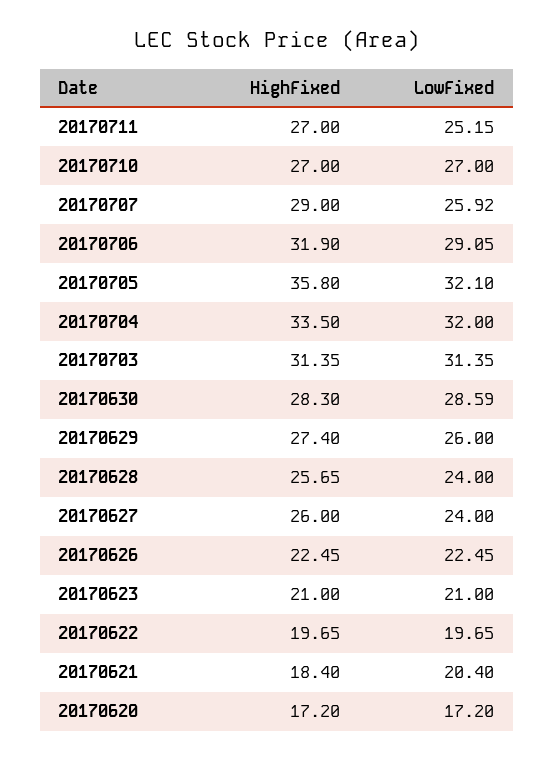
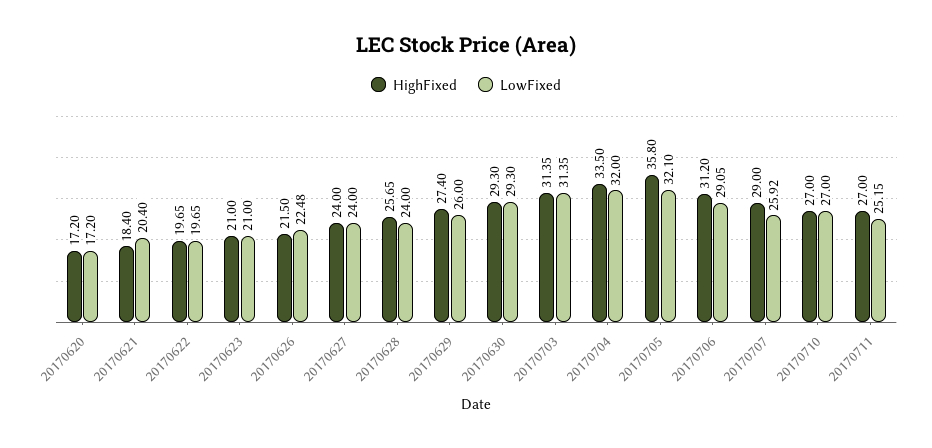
  {
    "HighFixed": {
      "20170711": 27,
      "20170710": 27,
      "20170707": 29,
-     "20170706": 31.9,
+     "20170706": 31.2,
      "20170705": 35.8,
      "20170704": 33.5,
      "20170703": 31.35,
-     "20170630": 28.3,
+     "20170630": 29.3,
      "20170629": 27.4,
      "20170628": 25.65,
-     "20170627": 26,
+     "20170627": 24,
-     "20170626": 22.45,
+     "20170626": 21.5,
      "20170623": 21,
      "20170622": 19.65,
      "20170621": 18.4,
      "20170620": 17.2
    },
    "LowFixed": {
      "20170711": 25.15,
      "20170710": 27,
      "20170707": 25.92,
      "20170706": 29.05,
      "20170705": 32.1,
      "20170704": 32,
      "20170703": 31.35,
-     "20170630": 28.59,
+     "20170630": 29.3,
      "20170629": 26,
      "20170628": 24,
      "20170627": 24,
-     "20170626": 22.45,
+     "20170626": 22.48,
      "20170623": 21,
      "20170622": 19.65,
      "20170621": 20.4,
      "20170620": 17.2
    }
  }

